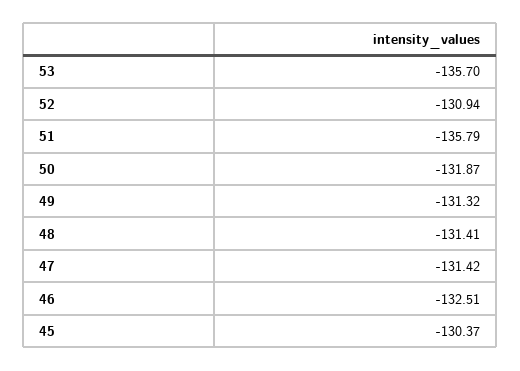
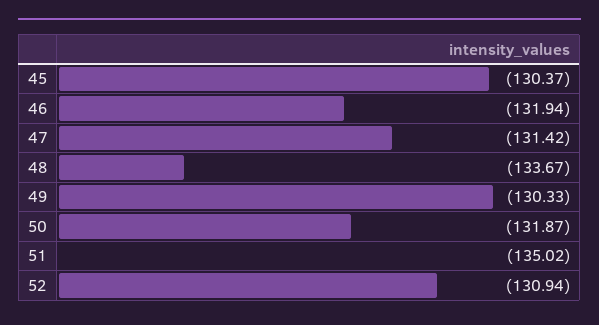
  {
-   "53": -135.7,
    "52": -130.94,
-   "51": -135.79,
+   "51": -135.02,
    "50": -131.87,
-   "49": -131.32,
+   "49": -130.33,
-   "48": -131.41,
+   "48": -133.67,
    "47": -131.42,
-   "46": -132.51,
+   "46": -131.94,
    "45": -130.37
  }

